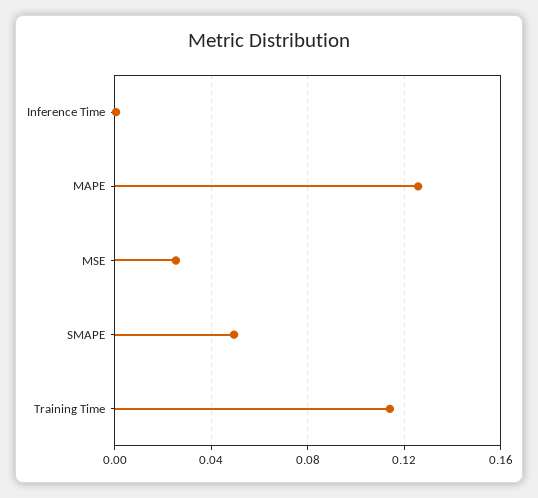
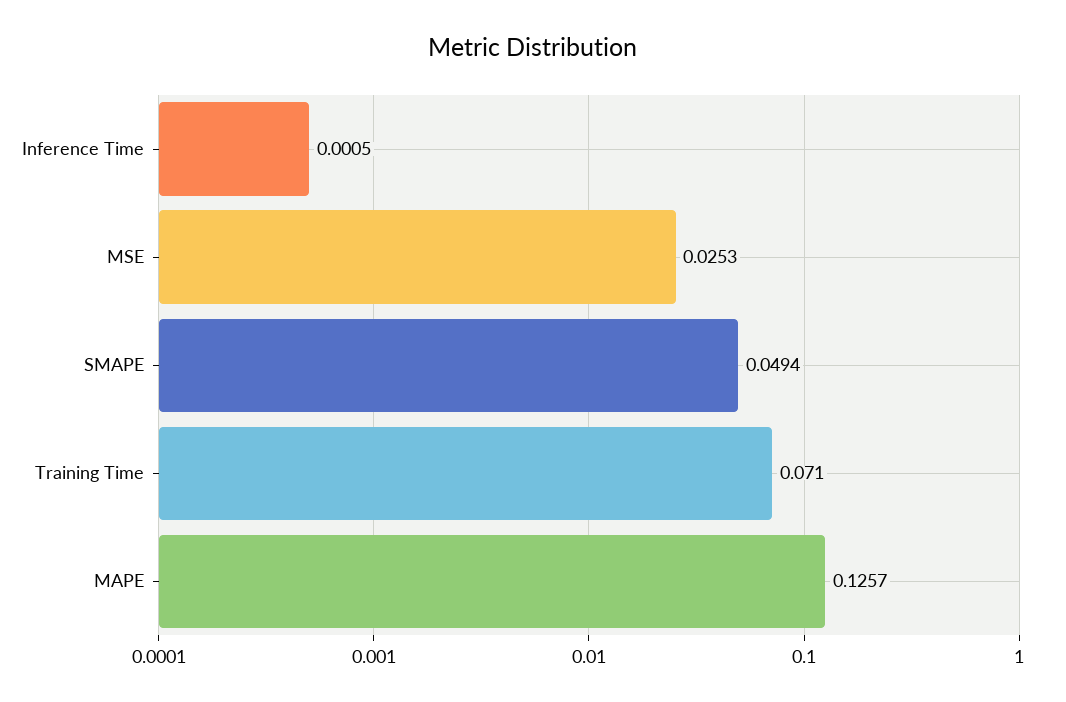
  {
    "Inference Time": 0.0005,
    "MAPE": 0.1257,
    "MSE": 0.0253,
    "SMAPE": 0.0494,
-   "Training Time": 0.115
+   "Training Time": 0.071
  }

